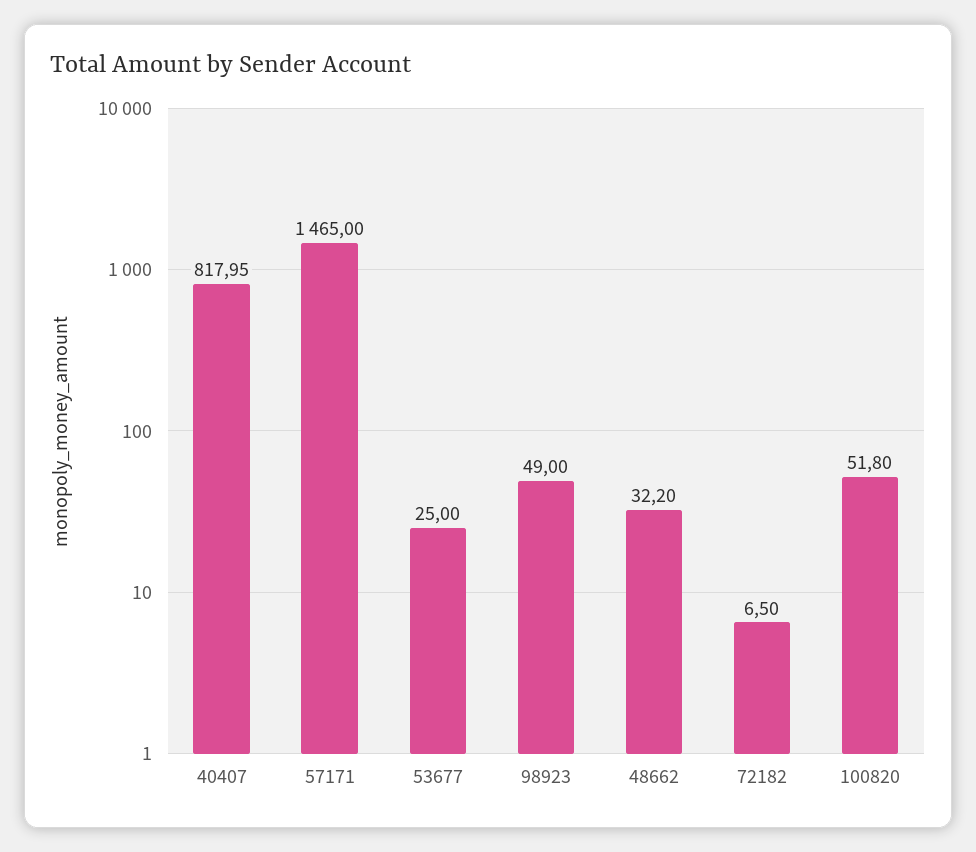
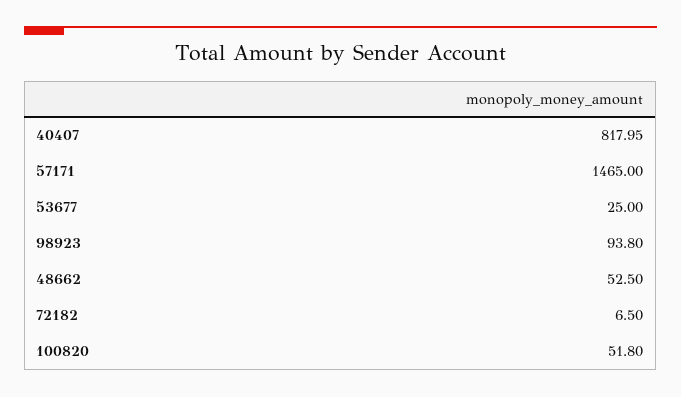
  {
    "40407": 817.95,
    "57171": 1465,
    "53677": 25,
-   "98923": 49,
+   "98923": 93.8,
-   "48662": 32.2,
+   "48662": 52.5,
    "72182": 6.5,
    "100820": 51.8
  }

